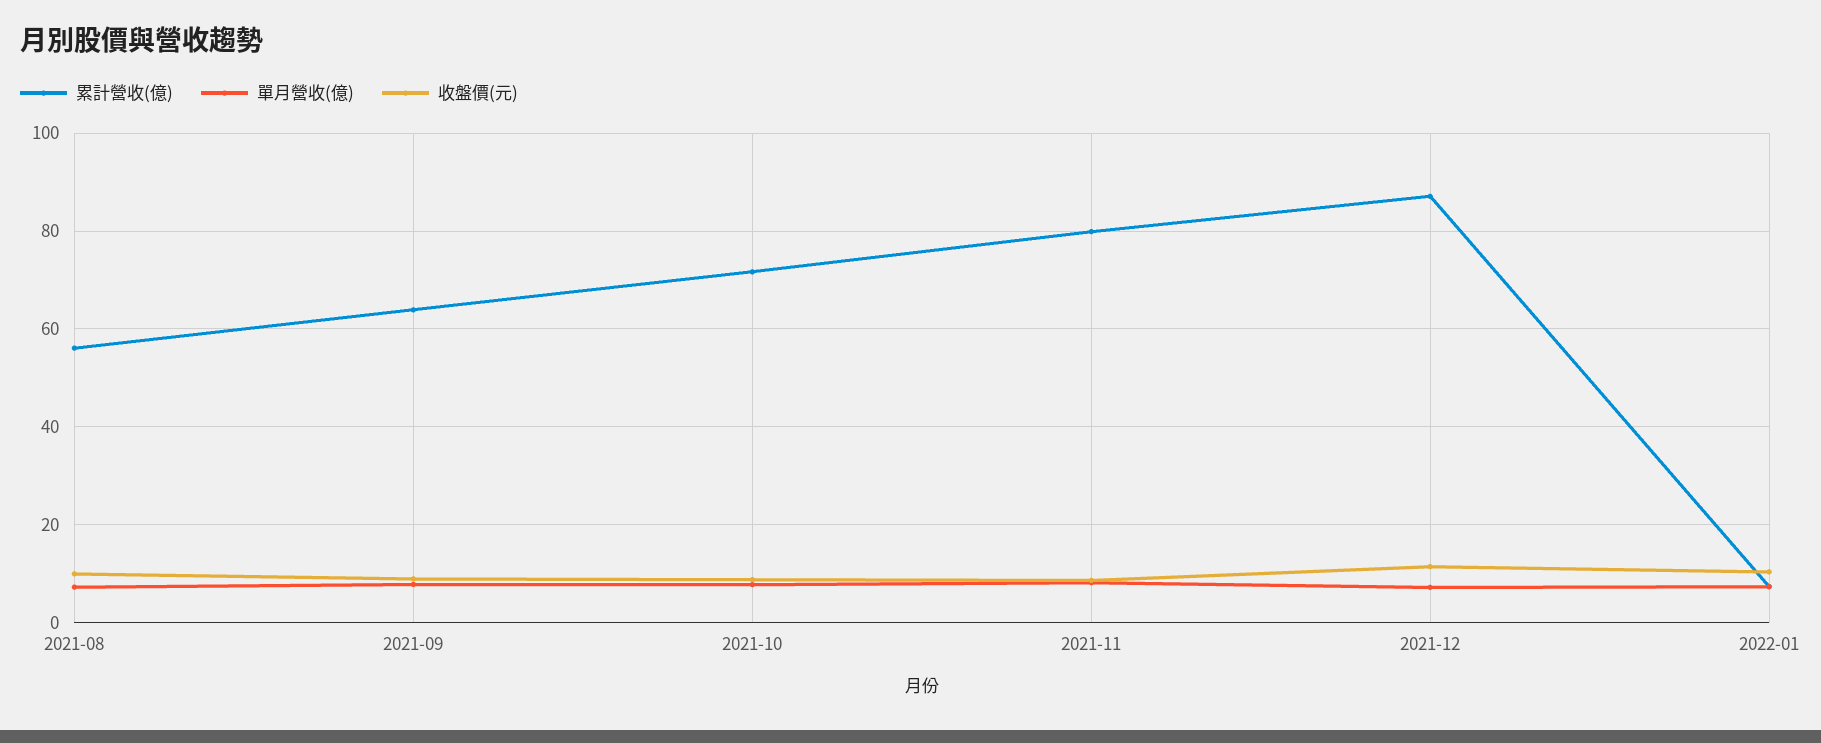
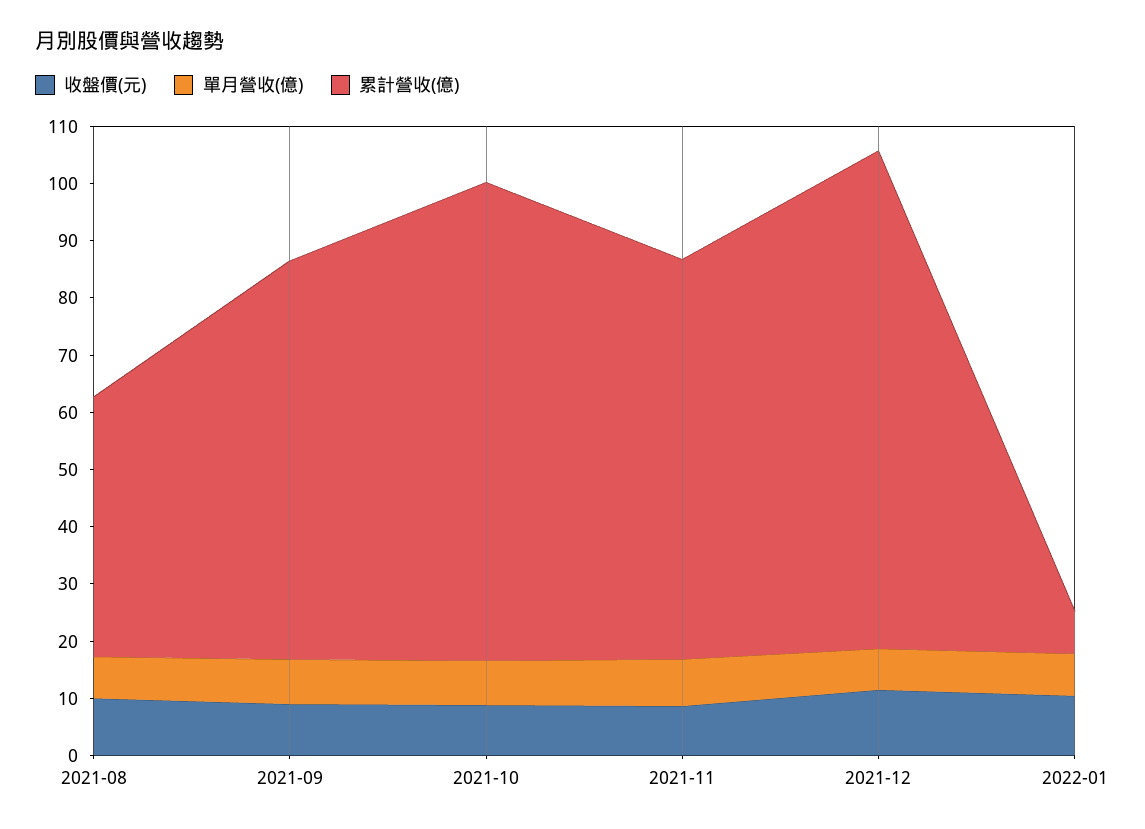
  {
    "累計營收(億)": {
-     "2021-08": 56,
+     "2021-08": 46,
-     "2021-09": 64,
+     "2021-09": 70,
-     "2021-10": 72,
+     "2021-10": 84,
-     "2021-11": 80,
+     "2021-11": 70,
      "2021-12": 88,
      "2022-01": 8
    },
    "單月營收(億)": {
      "2021-08": 8,
      "2021-09": 8,
      "2021-10": 8,
      "2021-11": 8,
      "2021-12": 8,
      "2022-01": 8
    },
    "收盤價(元)": {
      "2021-08": 10,
      "2021-09": 8,
      "2021-10": 8,
      "2021-11": 8,
      "2021-12": 12,
      "2022-01": 10
    }
  }

